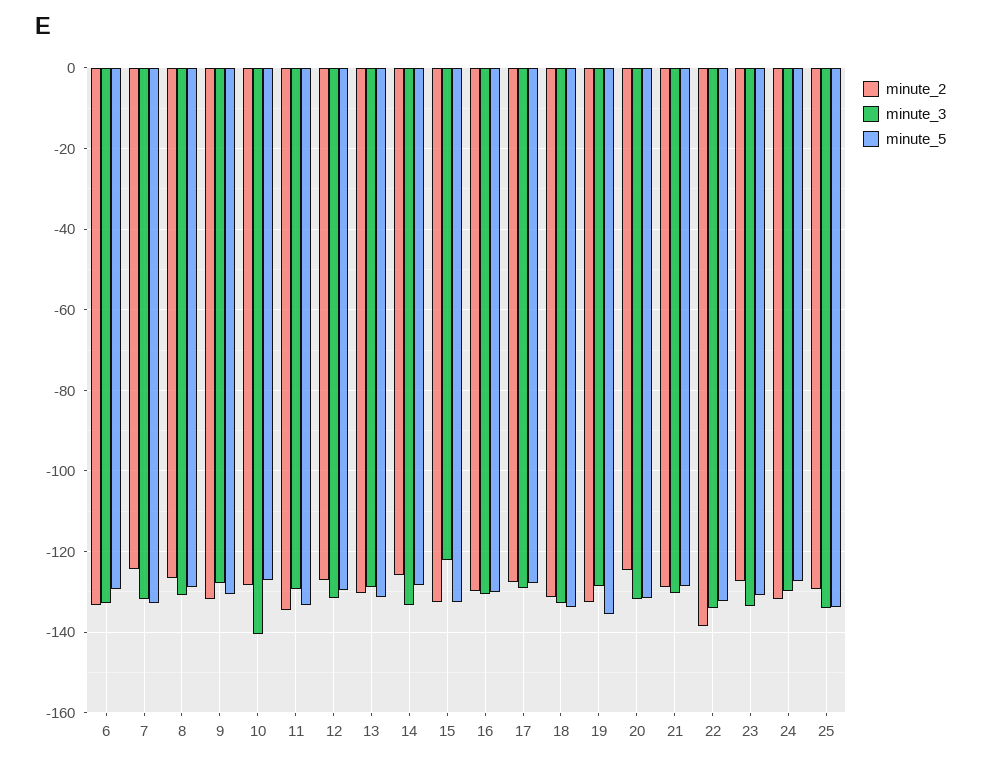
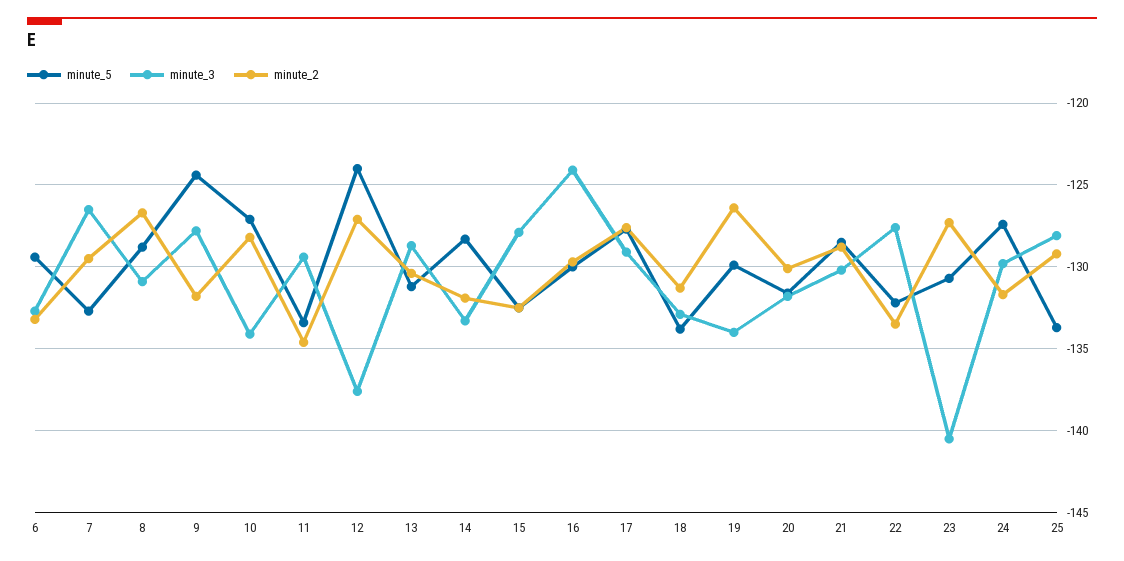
  {
    "minute_2": {
      "6": -133,
-     "7": -124,
+     "7": -129.5,
      "8": -126.5,
      "9": -132,
      "10": -128,
      "11": -134.5,
      "12": -127,
      "13": -130.5,
-     "14": -126,
+     "14": -132,
      "15": -132.5,
      "16": -129.5,
      "17": -127.5,
      "18": -131.5,
-     "19": -132,
+     "19": -126.5,
-     "20": -124,
+     "20": -130,
      "21": -129,
-     "22": -138,
+     "22": -133.5,
      "23": -127.5,
      "24": -131.5,
      "25": -129
    },
    "minute_3": {
      "6": -132.5,
-     "7": -132,
+     "7": -126.5,
      "8": -131,
      "9": -128,
-     "10": -140,
+     "10": -134,
      "11": -129.5,
-     "12": -132,
+     "12": -137.5,
      "13": -128.5,
      "14": -133.5,
-     "15": -122,
+     "15": -128,
-     "16": -130,
+     "16": -124,
      "17": -129,
      "18": -133,
-     "19": -128,
+     "19": -134,
      "20": -132,
      "21": -130,
-     "22": -134,
+     "22": -127.5,
-     "23": -134,
+     "23": -140.5,
      "24": -130,
-     "25": -134
+     "25": -128
    },
    "minute_5": {
      "6": -129.5,
      "7": -132.5,
      "8": -129,
-     "9": -130,
+     "9": -124.5,
      "10": -127,
      "11": -133.5,
-     "12": -130,
+     "12": -124,
      "13": -131,
      "14": -128.5,
      "15": -132.5,
      "16": -130,
      "17": -127.5,
      "18": -134,
-     "19": -136,
+     "19": -130,
      "20": -131.5,
      "21": -128.5,
      "22": -132,
      "23": -130.5,
      "24": -127.5,
      "25": -133.5
    }
  }

